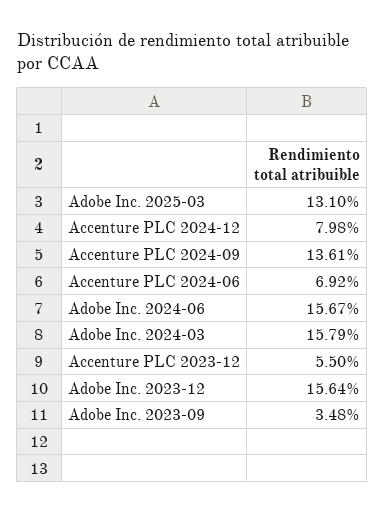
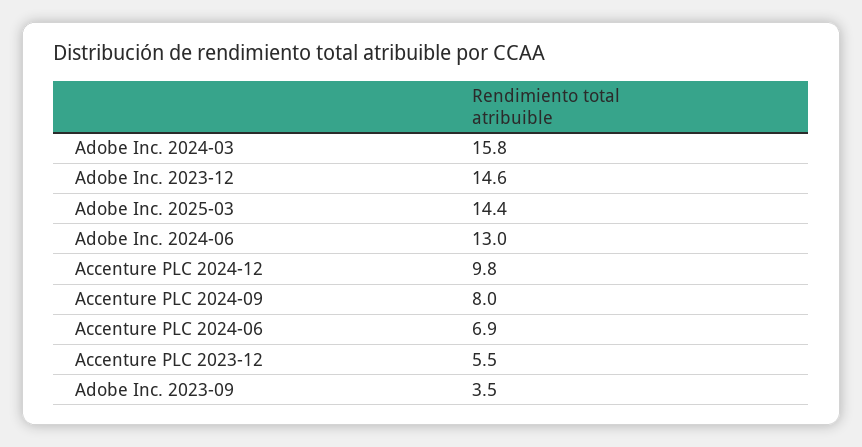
  {
-   "Adobe Inc. 2025-03": 13.1,
+   "Adobe Inc. 2025-03": 14.4,
-   "Accenture PLC 2024-12": 7.98,
+   "Accenture PLC 2024-12": 9.8,
-   "Accenture PLC 2024-09": 13.61,
+   "Accenture PLC 2024-09": 8,
    "Accenture PLC 2024-06": 6.92,
-   "Adobe Inc. 2024-06": 15.67,
+   "Adobe Inc. 2024-06": 13,
    "Adobe Inc. 2024-03": 15.79,
    "Accenture PLC 2023-12": 5.5,
-   "Adobe Inc. 2023-12": 15.64,
+   "Adobe Inc. 2023-12": 14.6,
    "Adobe Inc. 2023-09": 3.48
  }

